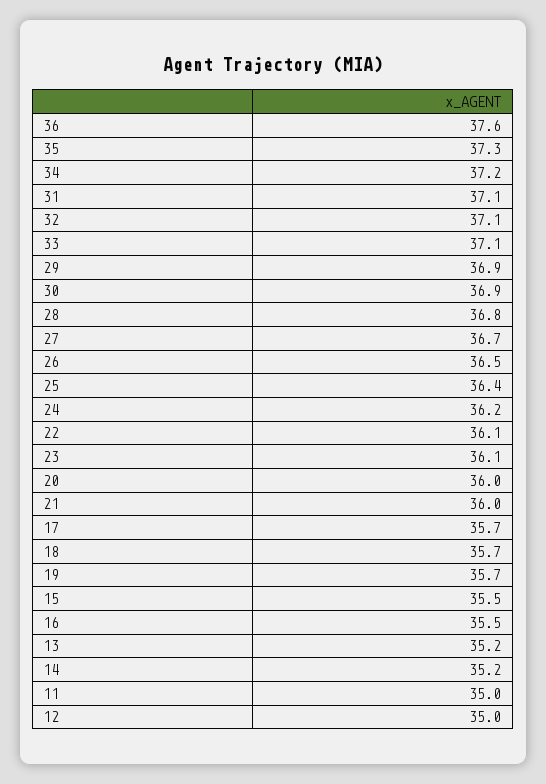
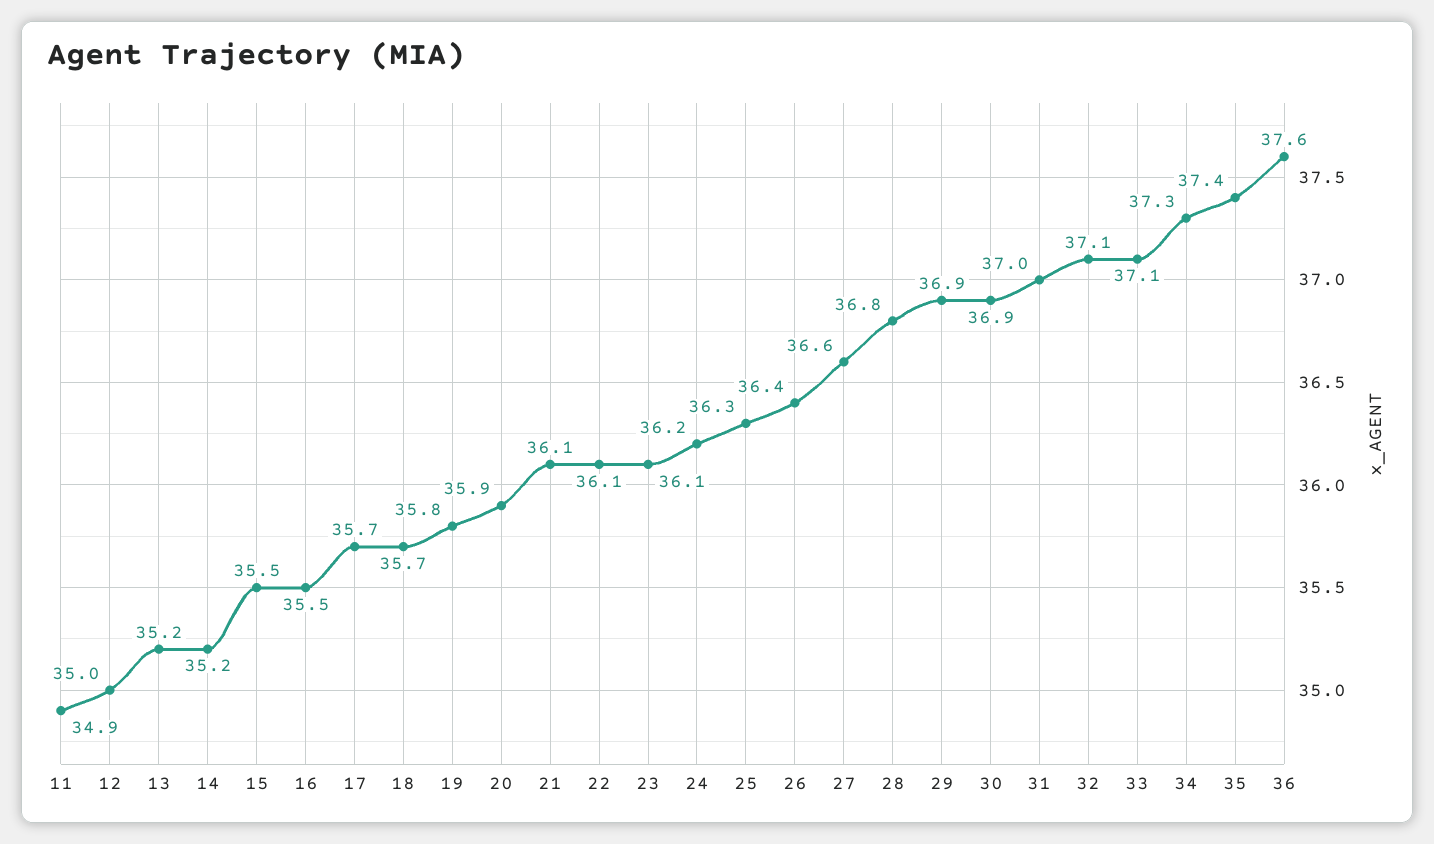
  {
    "36": 37.6,
-   "35": 37.3,
+   "35": 37.4,
-   "34": 37.2,
+   "34": 37.3,
-   "31": 37.1,
+   "31": 37,
    "32": 37.1,
    "33": 37.1,
    "29": 36.9,
    "30": 36.9,
    "28": 36.8,
-   "27": 36.7,
+   "27": 36.6,
-   "26": 36.5,
+   "26": 36.4,
-   "25": 36.4,
+   "25": 36.3,
    "24": 36.2,
    "22": 36.1,
    "23": 36.1,
-   "20": 36,
+   "20": 35.9,
-   "21": 36,
+   "21": 36.1,
    "17": 35.7,
    "18": 35.7,
-   "19": 35.7,
+   "19": 35.8,
    "15": 35.5,
    "16": 35.5,
    "13": 35.2,
    "14": 35.2,
-   "11": 35,
+   "11": 34.9,
    "12": 35
  }

